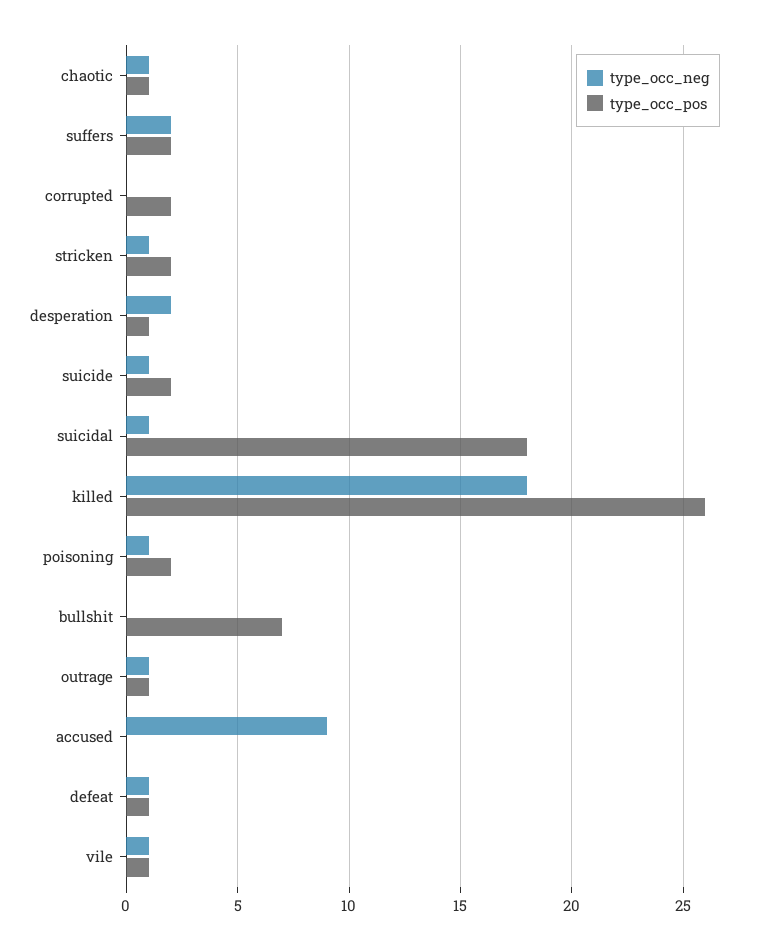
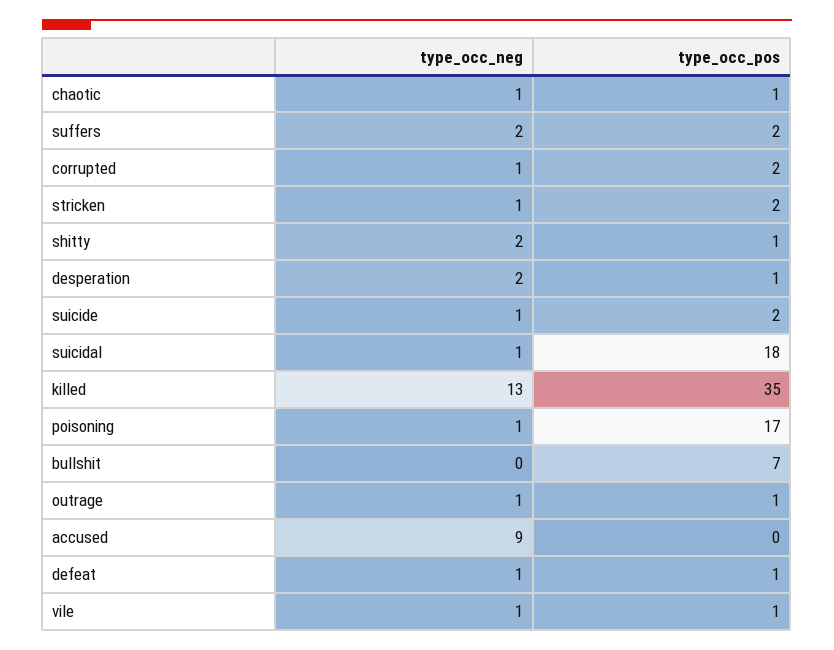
  {
    "type_occ_neg": {
      "chaotic": 1,
      "suffers": 2,
-     "corrupted": 0,
+     "corrupted": 1,
      "stricken": 1,
      "desperation": 2,
      "suicide": 1,
      "suicidal": 1,
-     "killed": 18,
+     "killed": 13,
      "poisoning": 1,
      "bullshit": 0,
      "outrage": 1,
      "accused": 9,
      "defeat": 1,
-     "vile": 1
+     "vile": 1,
+     "shitty": 2
    },
    "type_occ_pos": {
      "chaotic": 1,
      "suffers": 2,
      "corrupted": 2,
      "stricken": 2,
      "desperation": 1,
      "suicide": 2,
      "suicidal": 18,
-     "killed": 26,
+     "killed": 35,
-     "poisoning": 2,
+     "poisoning": 17,
      "bullshit": 7,
      "outrage": 1,
      "accused": 0,
      "defeat": 1,
-     "vile": 1
+     "vile": 1,
+     "shitty": 1
    }
  }

